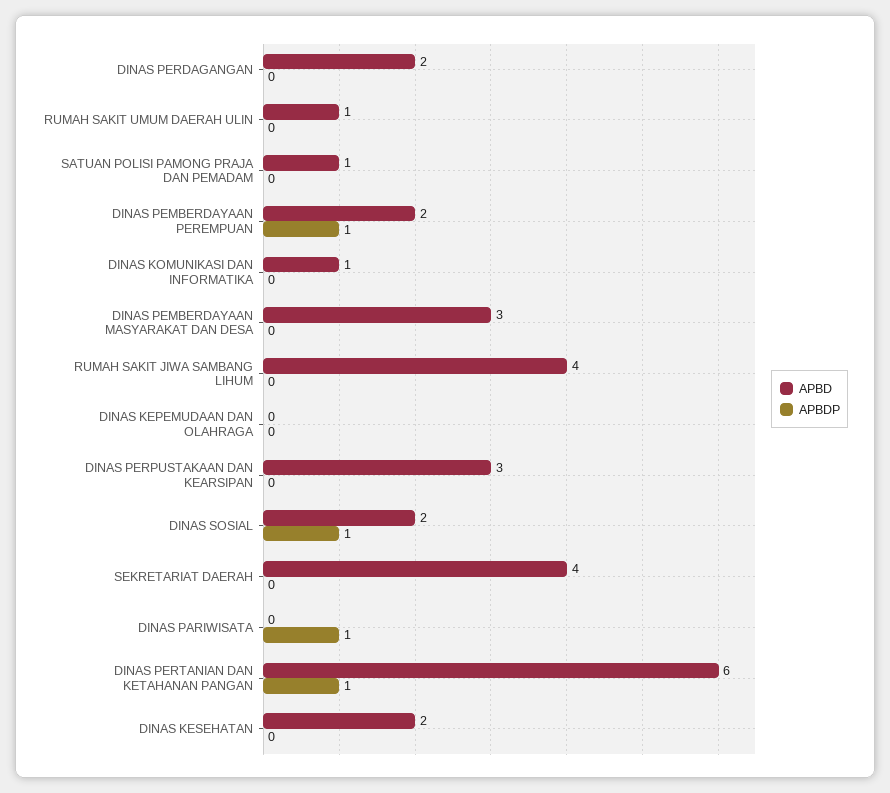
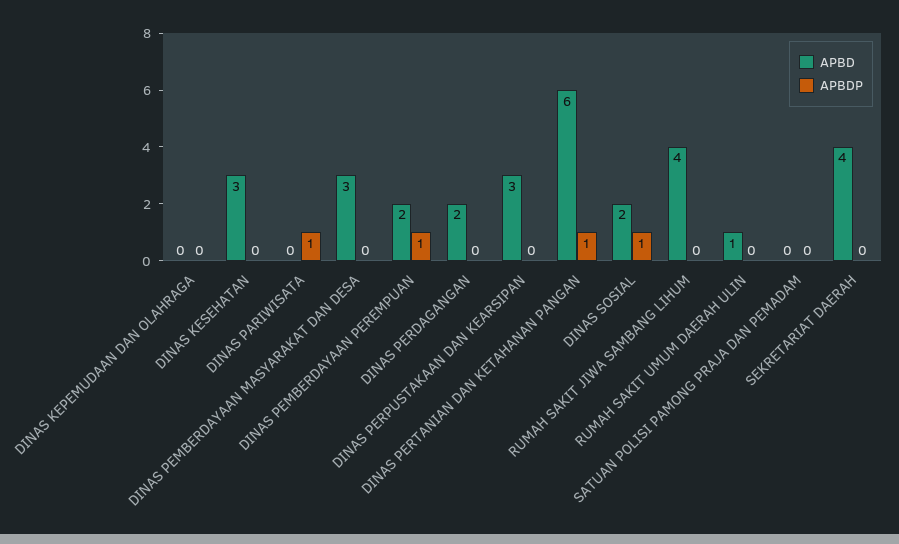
  {
    "APBD": {
      "DINAS PERDAGANGAN": 2,
      "RUMAH SAKIT UMUM DAERAH ULIN": 1,
-     "SATUAN POLISI PAMONG PRAJA DAN PEMADAM": 1,
+     "SATUAN POLISI PAMONG PRAJA DAN PEMADAM": 0,
      "DINAS PEMBERDAYAAN PEREMPUAN": 2,
-     "DINAS KOMUNIKASI DAN INFORMATIKA": 1,
      "DINAS PEMBERDAYAAN MASYARAKAT DAN DESA": 3,
      "RUMAH SAKIT JIWA SAMBANG LIHUM": 4,
      "DINAS KEPEMUDAAN DAN OLAHRAGA": 0,
      "DINAS PERPUSTAKAAN DAN KEARSIPAN": 3,
      "DINAS SOSIAL": 2,
      "SEKRETARIAT DAERAH": 4,
      "DINAS PARIWISATA": 0,
      "DINAS PERTANIAN DAN KETAHANAN PANGAN": 6,
-     "DINAS KESEHATAN": 2
+     "DINAS KESEHATAN": 3
    },
    "APBDP": {
      "DINAS PERDAGANGAN": 0,
      "RUMAH SAKIT UMUM DAERAH ULIN": 0,
      "SATUAN POLISI PAMONG PRAJA DAN PEMADAM": 0,
      "DINAS PEMBERDAYAAN PEREMPUAN": 1,
-     "DINAS KOMUNIKASI DAN INFORMATIKA": 0,
      "DINAS PEMBERDAYAAN MASYARAKAT DAN DESA": 0,
      "RUMAH SAKIT JIWA SAMBANG LIHUM": 0,
      "DINAS KEPEMUDAAN DAN OLAHRAGA": 0,
      "DINAS PERPUSTAKAAN DAN KEARSIPAN": 0,
      "DINAS SOSIAL": 1,
      "SEKRETARIAT DAERAH": 0,
      "DINAS PARIWISATA": 1,
      "DINAS PERTANIAN DAN KETAHANAN PANGAN": 1,
      "DINAS KESEHATAN": 0
    }
  }

